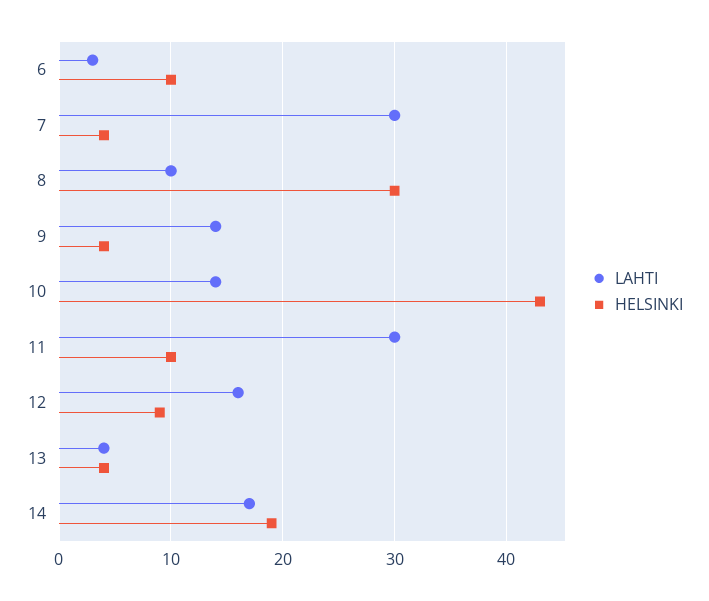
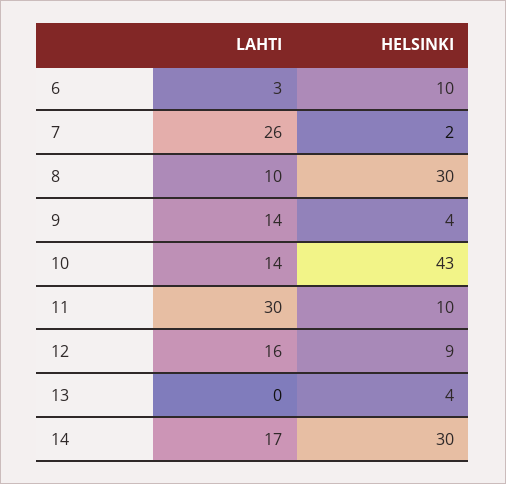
  {
    "LAHTI": {
      "6": 3,
-     "7": 30,
+     "7": 26,
      "8": 10,
      "9": 14,
      "10": 14,
      "11": 30,
      "12": 16,
-     "13": 4,
+     "13": 0,
      "14": 17
    },
    "HELSINKI": {
      "6": 10,
-     "7": 4,
+     "7": 2,
      "8": 30,
      "9": 4,
      "10": 43,
      "11": 10,
      "12": 9,
      "13": 4,
-     "14": 19
+     "14": 30
    }
  }

